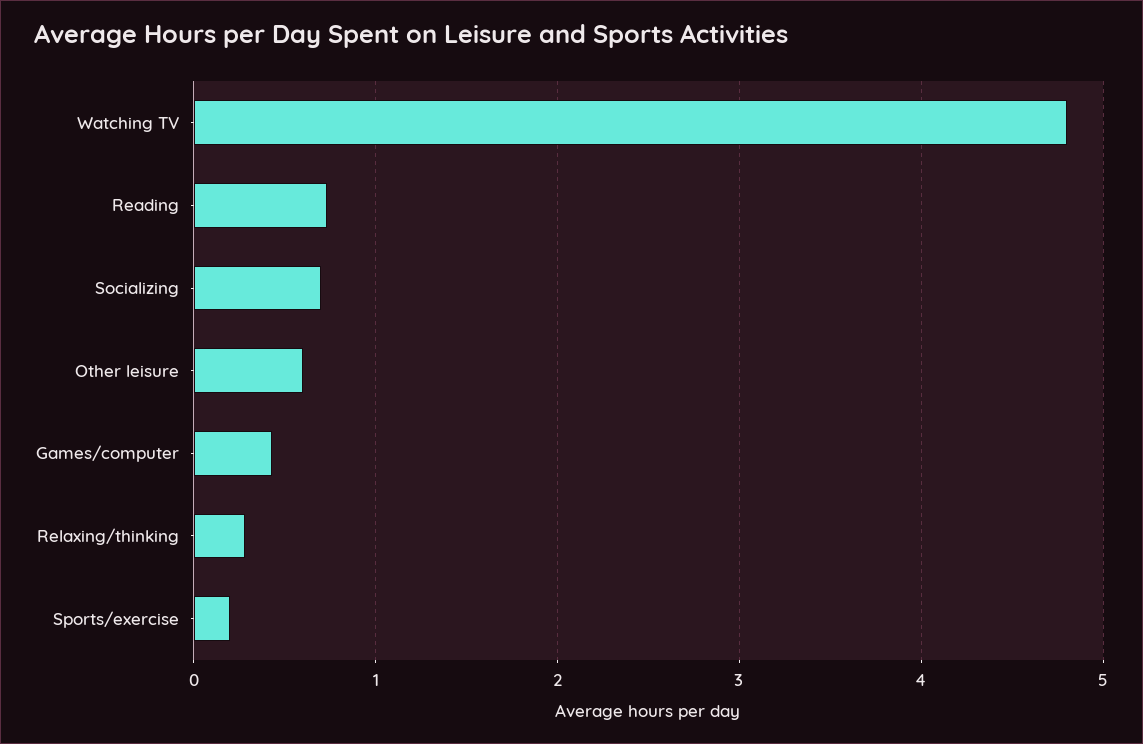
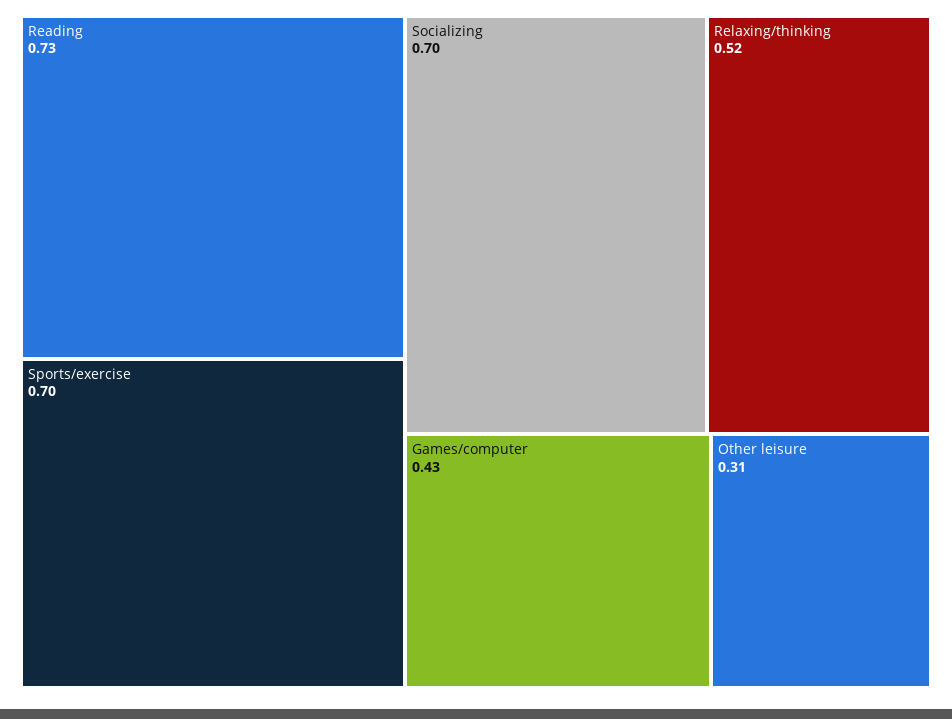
  {
-   "Watching TV": 4.8,
    "Reading": 0.73,
    "Socializing": 0.7,
-   "Other leisure": 0.6,
+   "Other leisure": 0.31,
    "Games/computer": 0.43,
-   "Relaxing/thinking": 0.3,
+   "Relaxing/thinking": 0.52,
-   "Sports/exercise": 0.2
+   "Sports/exercise": 0.7
  }

